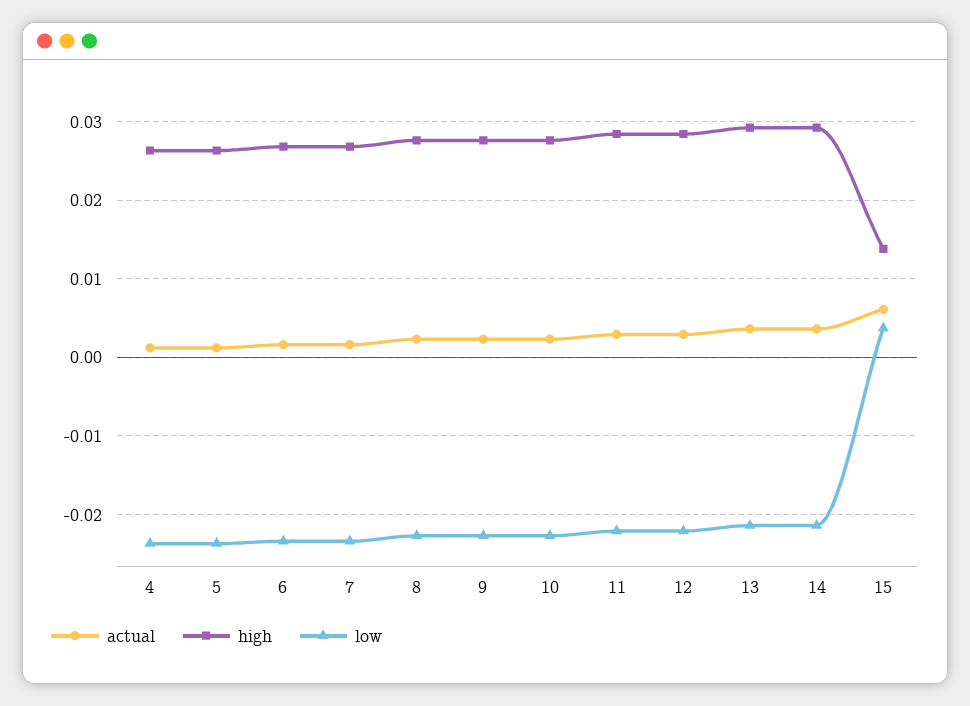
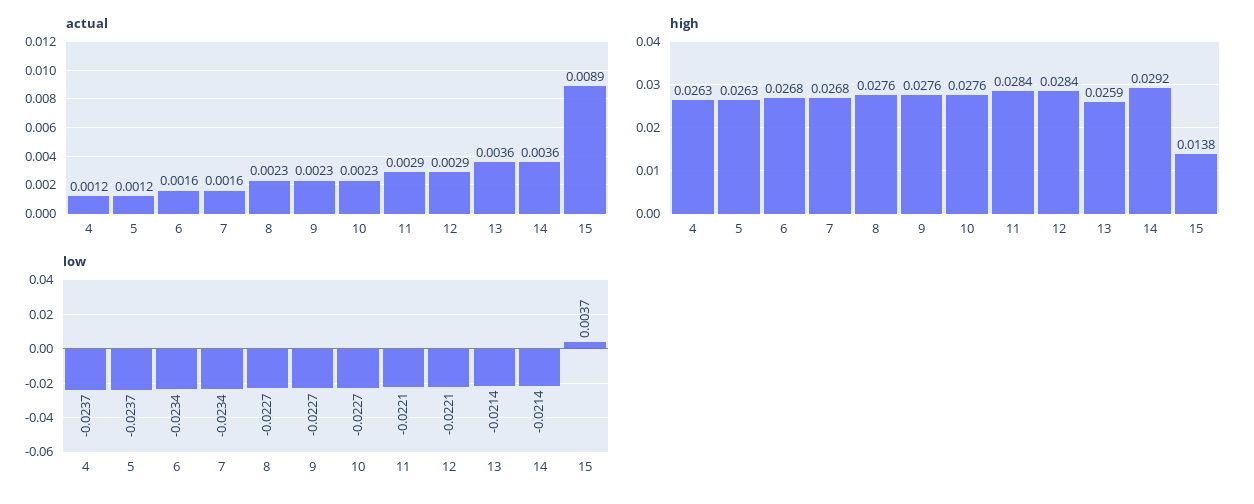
  {
    "actual": {
      "4": 0.0012,
      "5": 0.0012,
      "6": 0.0016,
      "7": 0.0016,
      "8": 0.0023,
      "9": 0.0023,
      "10": 0.0023,
      "11": 0.0029,
      "12": 0.0029,
      "13": 0.0036,
      "14": 0.0036,
-     "15": 0.006
+     "15": 0.0089
    },
    "high": {
      "4": 0.0263,
      "5": 0.0263,
      "6": 0.0268,
      "7": 0.0268,
      "8": 0.0276,
      "9": 0.0276,
      "10": 0.0276,
      "11": 0.0284,
      "12": 0.0284,
-     "13": 0.029,
+     "13": 0.0259,
      "14": 0.0292,
      "15": 0.0138
    },
    "low": {
      "4": -0.0237,
      "5": -0.0237,
      "6": -0.0234,
      "7": -0.0234,
      "8": -0.0227,
      "9": -0.0227,
      "10": -0.0227,
      "11": -0.0221,
      "12": -0.0221,
      "13": -0.0214,
      "14": -0.0214,
      "15": 0.0037
    }
  }

